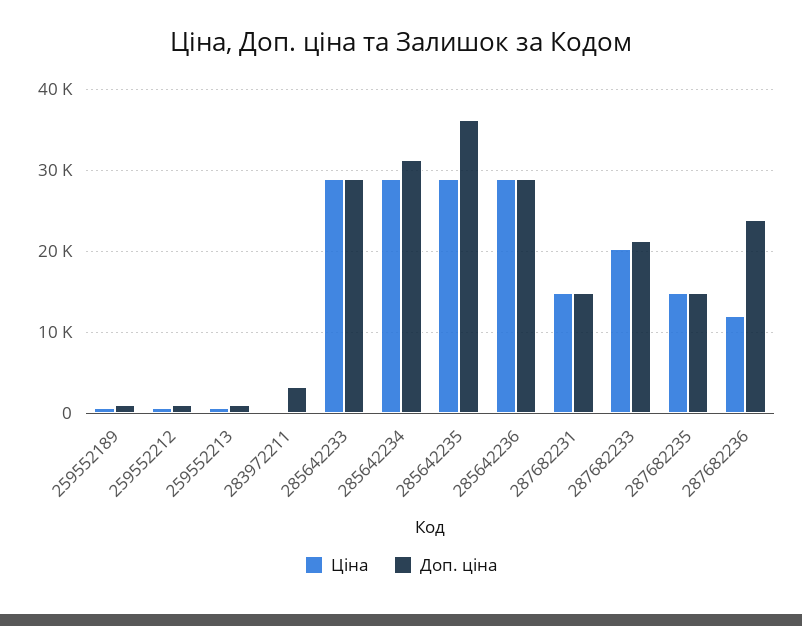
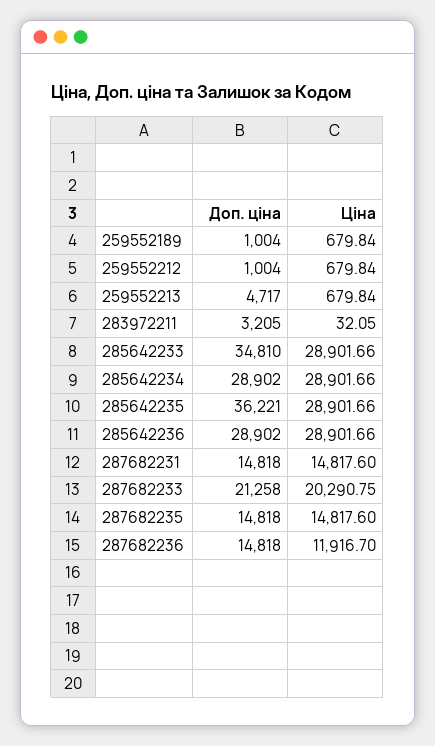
  {
    "Ціна": {
      "259552189": 679.84,
      "259552212": 679.84,
      "259552213": 679.84,
      "283972211": 32.05,
      "285642233": 28901.66,
      "285642234": 28901.66,
      "285642235": 28901.66,
      "285642236": 28901.66,
      "287682231": 14817.6,
      "287682233": 20290.75,
      "287682235": 14817.6,
      "287682236": 11916.7
    },
    "Доп. ціна": {
      "259552189": 1004,
      "259552212": 1004,
-     "259552213": 1000,
+     "259552213": 4717,
      "283972211": 3205,
-     "285642233": 29000,
+     "285642233": 34810,
-     "285642234": 31000,
+     "285642234": 28902,
      "285642235": 36221,
      "285642236": 28902,
      "287682231": 14818,
      "287682233": 21258,
      "287682235": 14818,
-     "287682236": 24000
+     "287682236": 14818
    }
  }

